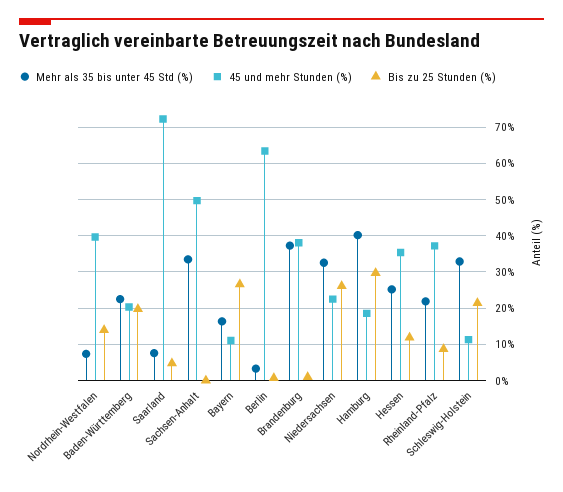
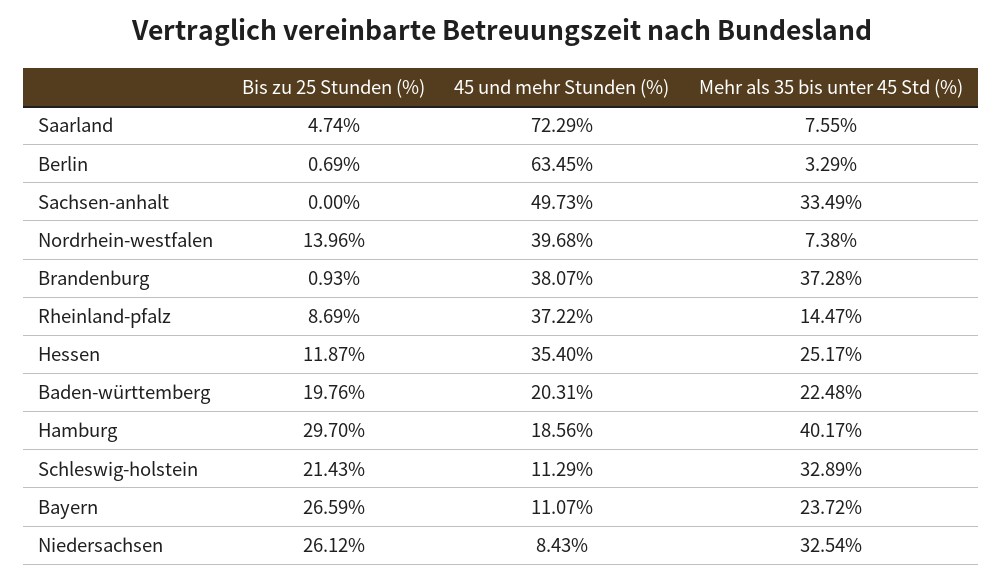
  {
    "Mehr als 35 bis unter 45 Std (%)": {
      "Nordrhein-Westfalen": 7.38,
      "Baden-Württemberg": 22.48,
      "Saarland": 7.55,
      "Sachsen-Anhalt": 33.49,
-     "Bayern": 16,
+     "Bayern": 23.72,
      "Berlin": 3.29,
      "Brandenburg": 37.28,
      "Niedersachsen": 32.54,
      "Hamburg": 40.17,
      "Hessen": 25.17,
-     "Rheinland-Pfalz": 22,
+     "Rheinland-Pfalz": 14.47,
      "Schleswig-Holstein": 32.89
    },
    "45 und mehr Stunden (%)": {
      "Nordrhein-Westfalen": 39.68,
      "Baden-Württemberg": 20.31,
      "Saarland": 72.29,
      "Sachsen-Anhalt": 49.73,
      "Bayern": 11.07,
      "Berlin": 63.45,
      "Brandenburg": 38.07,
-     "Niedersachsen": 22,
+     "Niedersachsen": 8.43,
      "Hamburg": 18.56,
      "Hessen": 35.4,
      "Rheinland-Pfalz": 37.22,
      "Schleswig-Holstein": 11.29
    },
    "Bis zu 25 Stunden (%)": {
      "Nordrhein-Westfalen": 13.96,
      "Baden-Württemberg": 19.76,
      "Saarland": 4.74,
      "Sachsen-Anhalt": 0,
      "Bayern": 26.59,
      "Berlin": 0.69,
      "Brandenburg": 0.93,
      "Niedersachsen": 26.12,
      "Hamburg": 29.7,
      "Hessen": 11.87,
      "Rheinland-Pfalz": 8.69,
      "Schleswig-Holstein": 21.43
    }
  }

